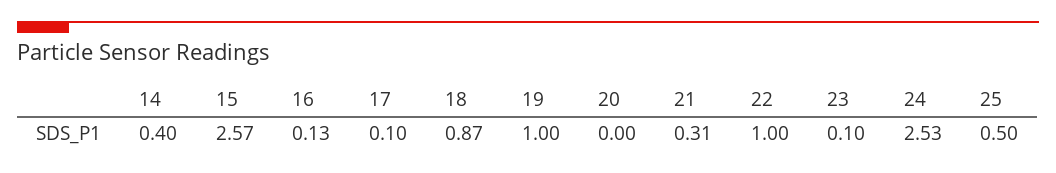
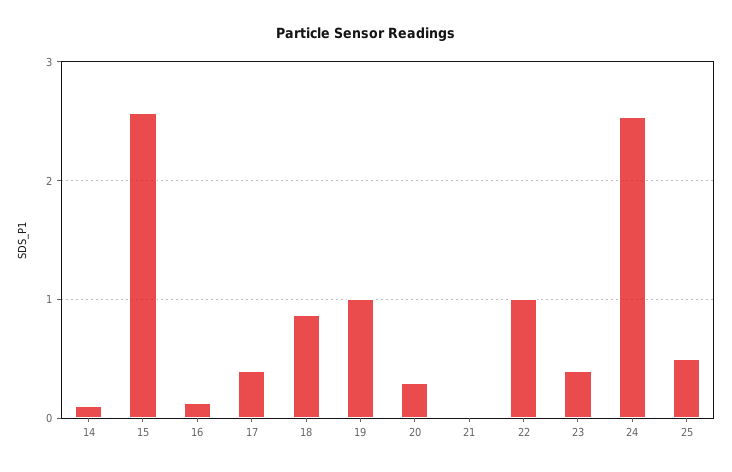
  {
-   "14": 0.4,
+   "14": 0.1,
    "15": 2.57,
    "16": 0.13,
-   "17": 0.1,
+   "17": 0.4,
    "18": 0.87,
    "19": 1,
-   "20": 0,
+   "20": 0.3,
-   "21": 0.31,
+   "21": 0,
    "22": 1,
-   "23": 0.1,
+   "23": 0.4,
    "24": 2.53,
    "25": 0.5
  }

